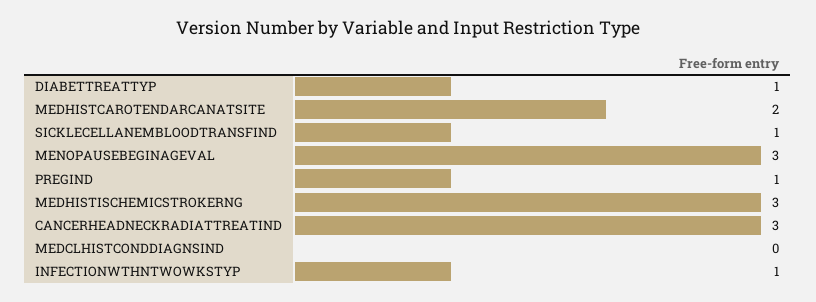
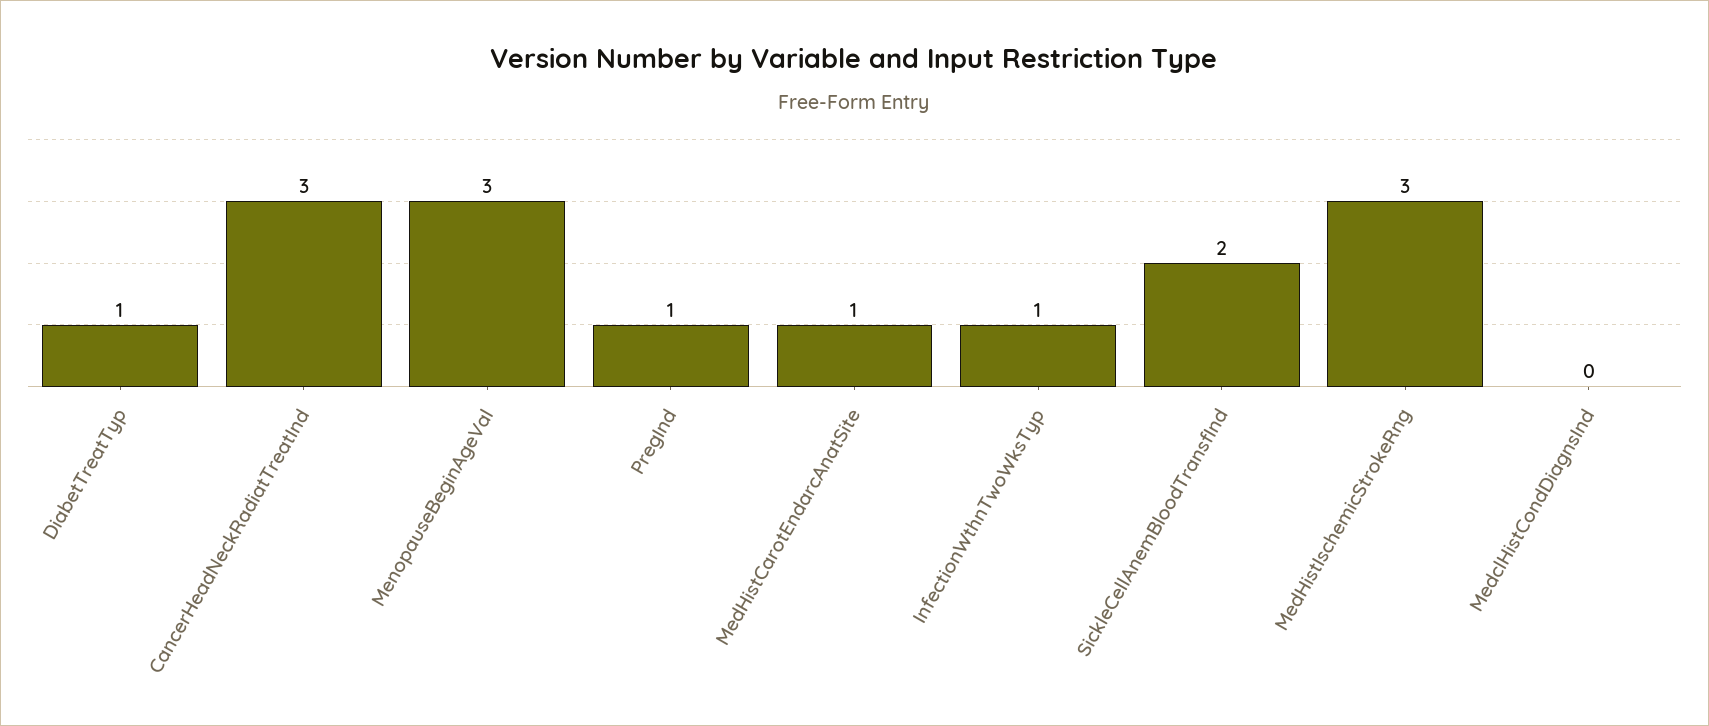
  {
    "DIABETTREATTYP": 1,
-   "MEDHISTCAROTENDARCANATSITE": 2,
+   "MEDHISTCAROTENDARCANATSITE": 1,
-   "SICKLECELLANEMBLOODTRANSFIND": 1,
+   "SICKLECELLANEMBLOODTRANSFIND": 2,
    "MENOPAUSEBEGINAGEVAL": 3,
    "PREGIND": 1,
    "MEDHISTISCHEMICSTROKERNG": 3,
    "CANCERHEADNECKRADIATTREATIND": 3,
    "MEDCLHISTCONDDIAGNSIND": 0,
    "INFECTIONWTHNTWOWKSTYP": 1
  }

